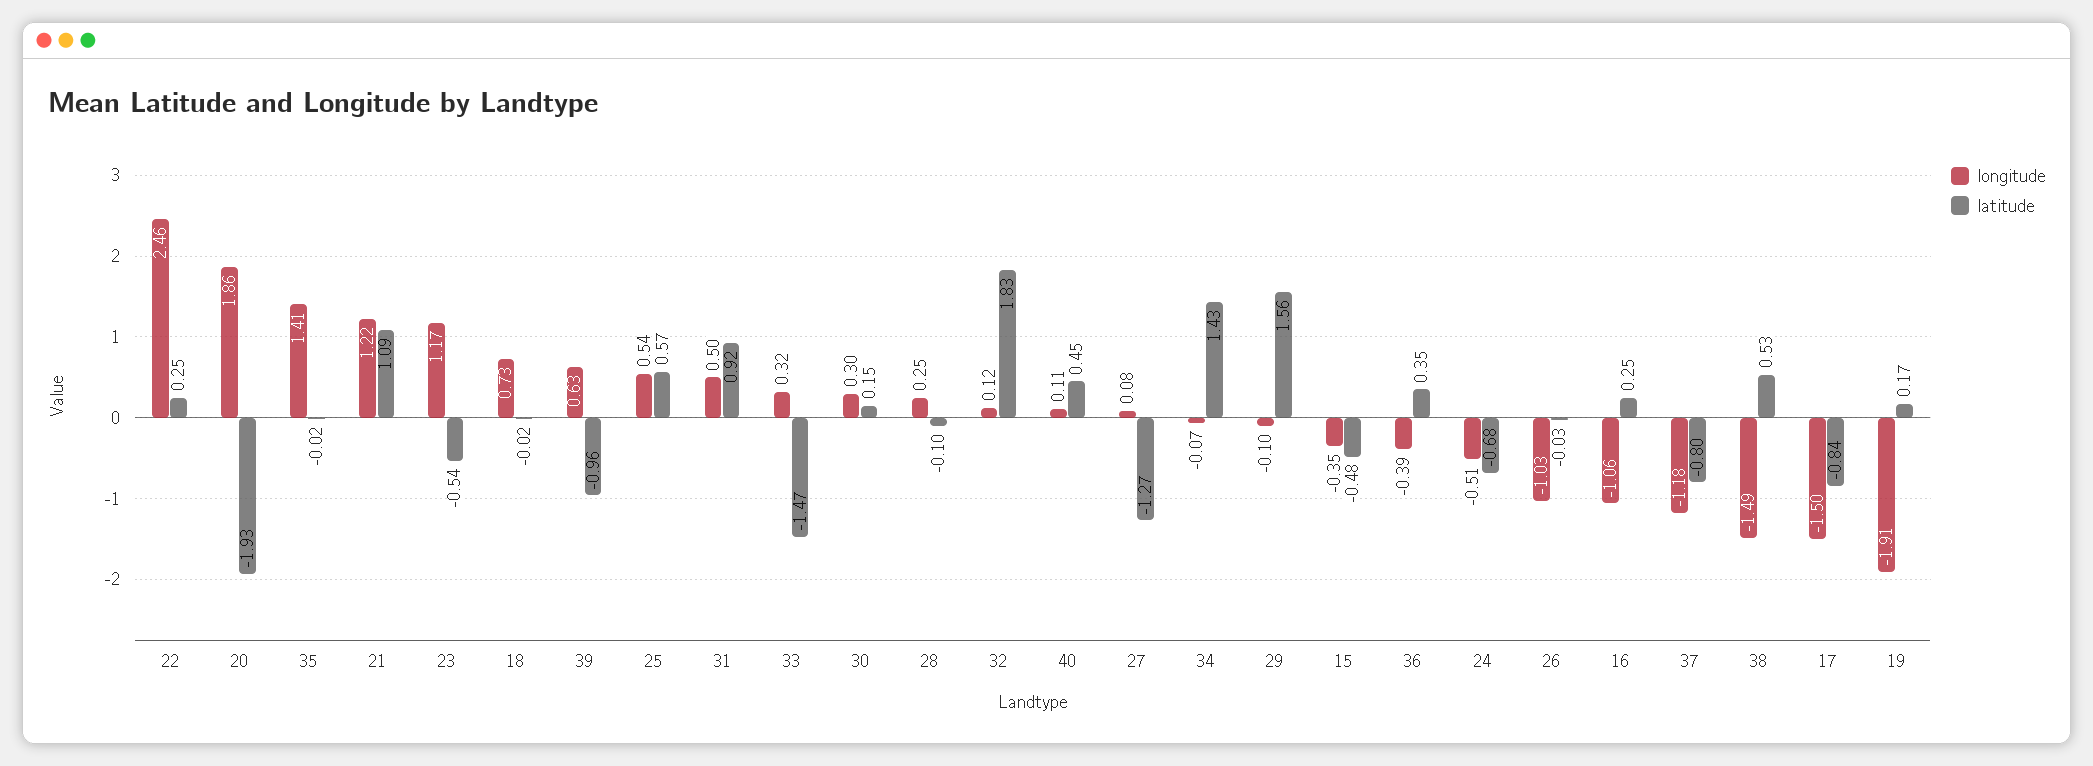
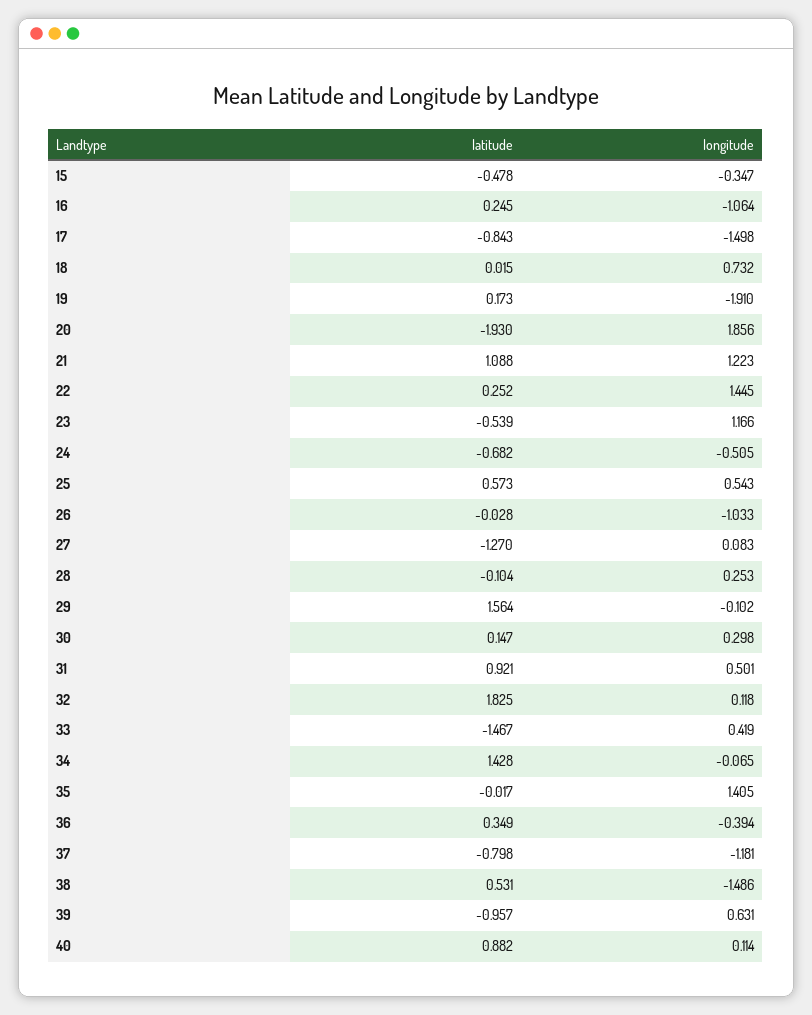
  {
    "longitude": {
-     "22": 2.46,
+     "22": 1.445,
      "20": 1.856,
      "35": 1.405,
      "21": 1.223,
      "23": 1.166,
      "18": 0.732,
      "39": 0.631,
      "25": 0.543,
      "31": 0.501,
-     "33": 0.32,
+     "33": 0.419,
      "30": 0.298,
      "28": 0.253,
      "32": 0.118,
      "40": 0.114,
      "27": 0.083,
      "34": -0.065,
      "29": -0.102,
      "15": -0.347,
      "36": -0.394,
      "24": -0.505,
      "26": -1.033,
      "16": -1.064,
      "37": -1.181,
      "38": -1.486,
      "17": -1.498,
      "19": -1.91
    },
    "latitude": {
      "22": 0.252,
      "20": -1.93,
      "35": -0.017,
      "21": 1.088,
      "23": -0.539,
-     "18": -0.02,
+     "18": 0.015,
      "39": -0.957,
      "25": 0.573,
      "31": 0.921,
      "33": -1.467,
      "30": 0.147,
      "28": -0.104,
      "32": 1.825,
-     "40": 0.45,
+     "40": 0.882,
      "27": -1.27,
      "34": 1.428,
      "29": 1.564,
      "15": -0.478,
      "36": 0.349,
      "24": -0.682,
      "26": -0.028,
      "16": 0.245,
      "37": -0.798,
      "38": 0.531,
      "17": -0.843,
      "19": 0.173
    }
  }

